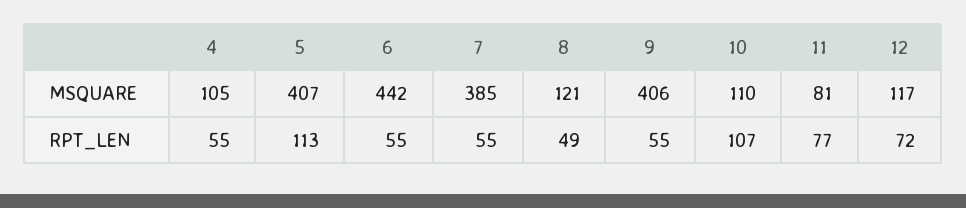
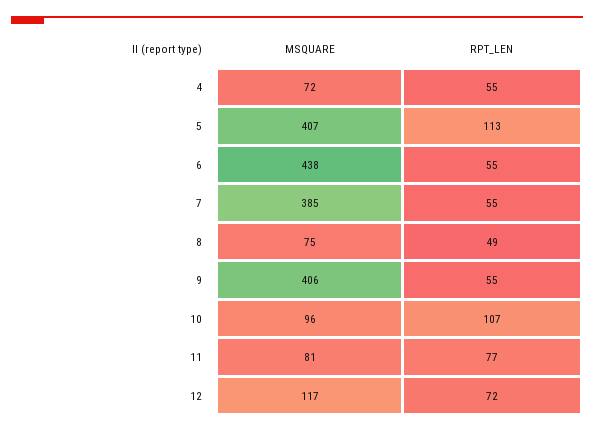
  {
    "4": {
-     "MSQUARE": 105,
+     "MSQUARE": 72,
      "RPT_LEN": 55
    },
    "5": {
      "MSQUARE": 407,
      "RPT_LEN": 113
    },
    "6": {
-     "MSQUARE": 442,
+     "MSQUARE": 438,
      "RPT_LEN": 55
    },
    "7": {
      "MSQUARE": 385,
      "RPT_LEN": 55
    },
    "8": {
-     "MSQUARE": 121,
+     "MSQUARE": 75,
      "RPT_LEN": 49
    },
    "9": {
      "MSQUARE": 406,
      "RPT_LEN": 55
    },
    "10": {
-     "MSQUARE": 110,
+     "MSQUARE": 96,
      "RPT_LEN": 107
    },
    "11": {
      "MSQUARE": 81,
      "RPT_LEN": 77
    },
    "12": {
      "MSQUARE": 117,
      "RPT_LEN": 72
    }
  }

